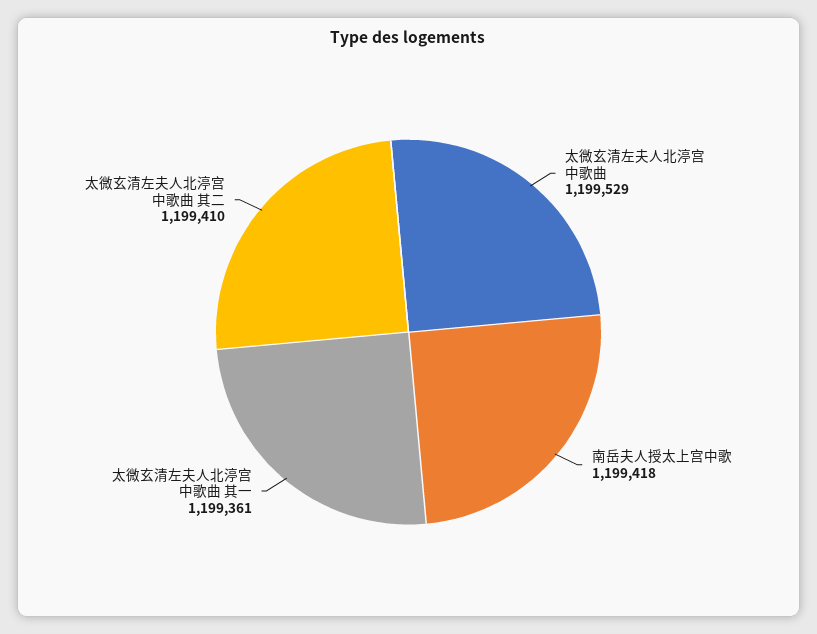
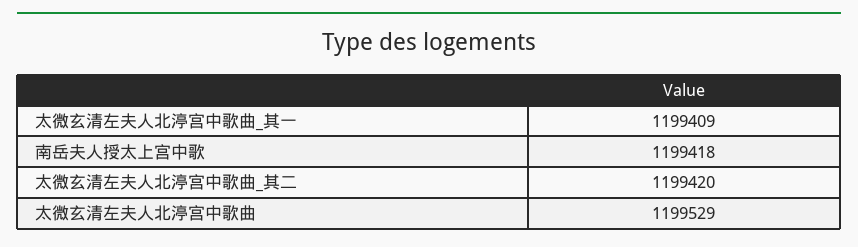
  {
    "太微玄清左夫人北渟宫中歌曲": 1199529,
    "南岳夫人授太上宫中歌": 1199418,
-   "太微玄清左夫人北渟宫中歌曲 其一": 1199361,
+   "太微玄清左夫人北渟宫中歌曲 其一": 1199409,
-   "太微玄清左夫人北渟宫中歌曲 其二": 1199410
+   "太微玄清左夫人北渟宫中歌曲 其二": 1199420
  }

